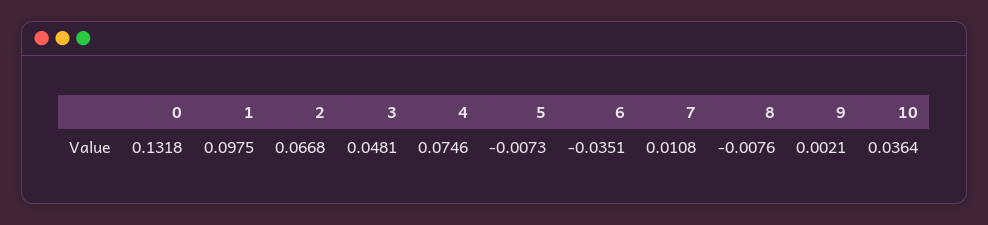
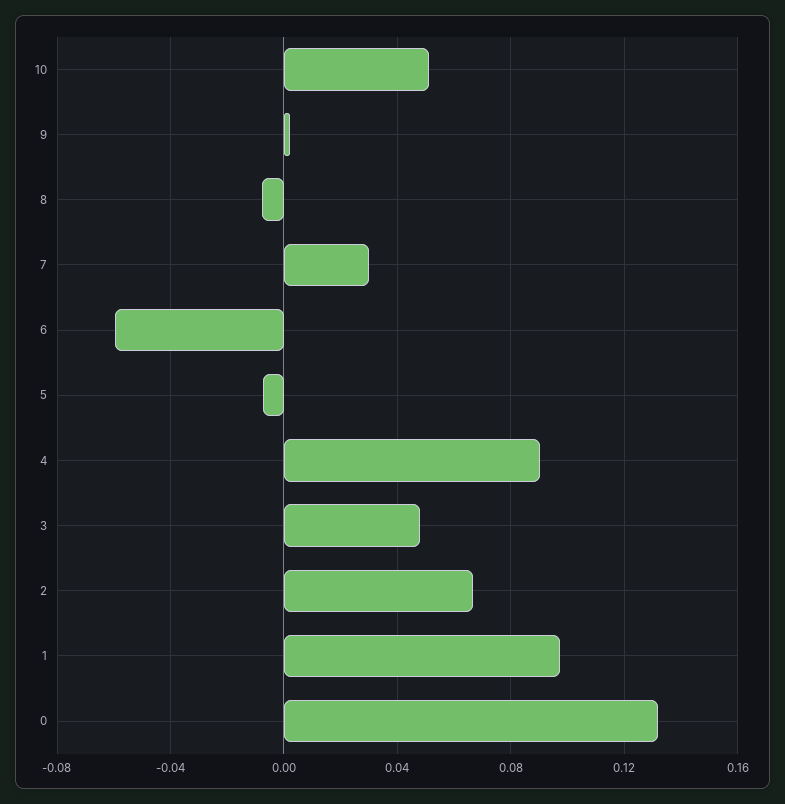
  {
    "0": 0.1318,
    "1": 0.0975,
    "2": 0.0668,
    "3": 0.0481,
-   "4": 0.0746,
+   "4": 0.09,
    "5": -0.0073,
-   "6": -0.0351,
+   "6": -0.06,
-   "7": 0.0108,
+   "7": 0.03,
    "8": -0.0076,
    "9": 0.0021,
-   "10": 0.0364
+   "10": 0.05
  }

